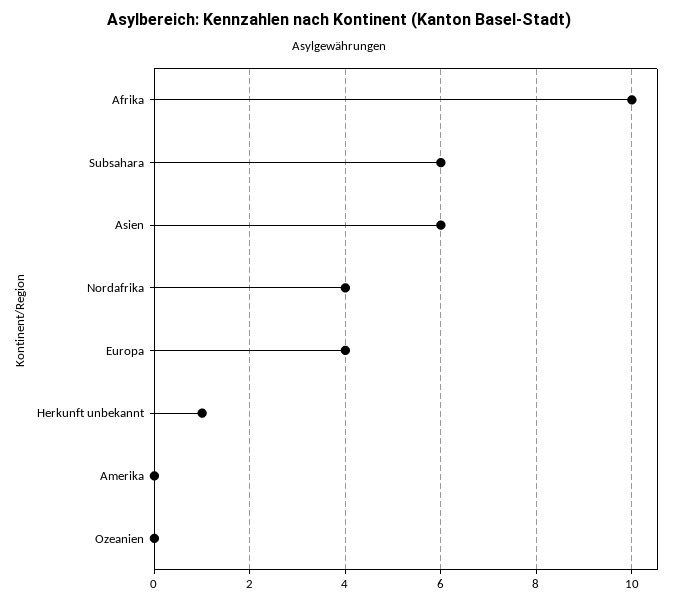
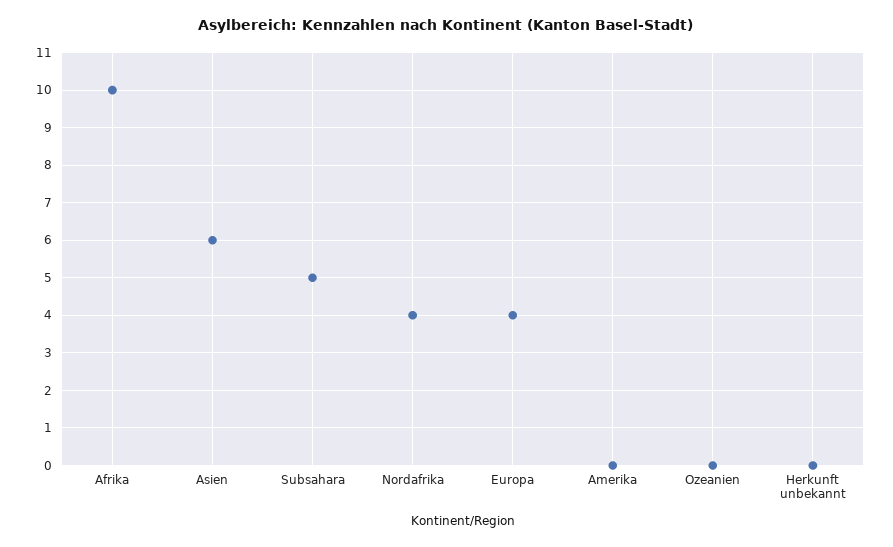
  {
    "Afrika": 10,
-   "Subsahara": 6,
+   "Subsahara": 5,
    "Asien": 6,
    "Nordafrika": 4,
    "Europa": 4,
-   "Herkunft unbekannt": 1,
+   "Herkunft unbekannt": 0,
    "Amerika": 0,
    "Ozeanien": 0
  }

